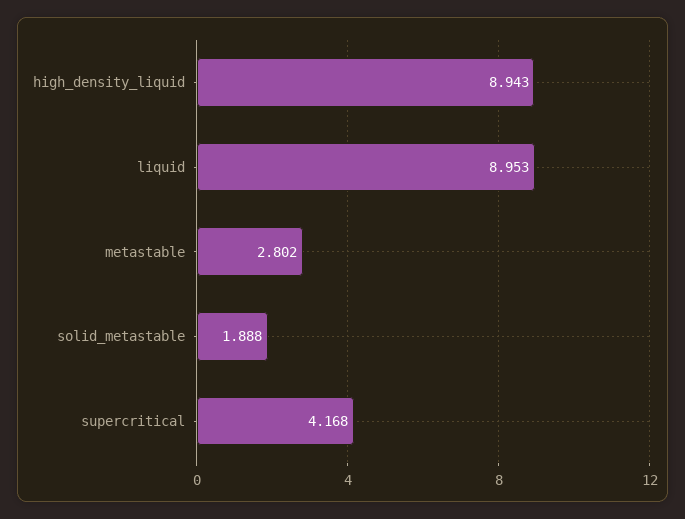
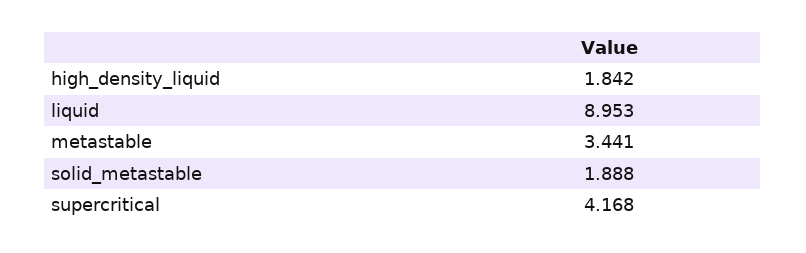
  {
-   "high_density_liquid": 8.943,
+   "high_density_liquid": 1.842,
    "liquid": 8.953,
-   "metastable": 2.802,
+   "metastable": 3.441,
    "solid_metastable": 1.888,
    "supercritical": 4.168
  }

